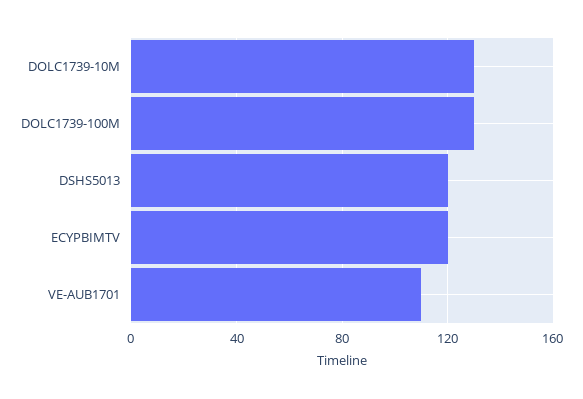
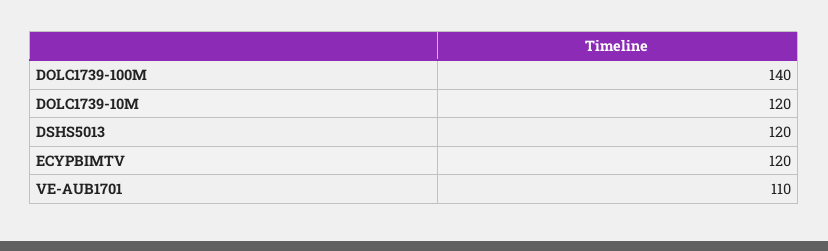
  {
-   "DOLC1739-10M": 130,
+   "DOLC1739-10M": 120,
-   "DOLC1739-100M": 130,
+   "DOLC1739-100M": 140,
    "DSHS5013": 120,
    "ECYPBIMTV": 120,
    "VE-AUB1701": 110
  }

